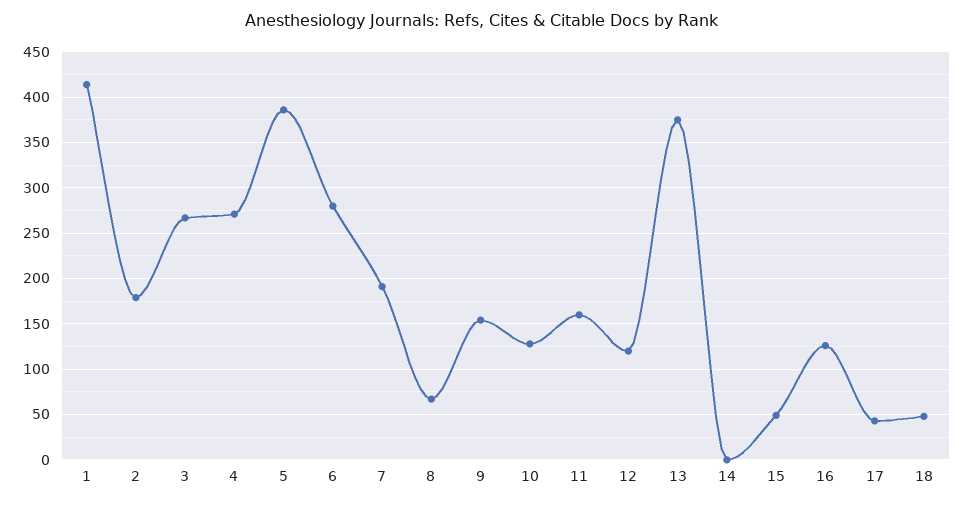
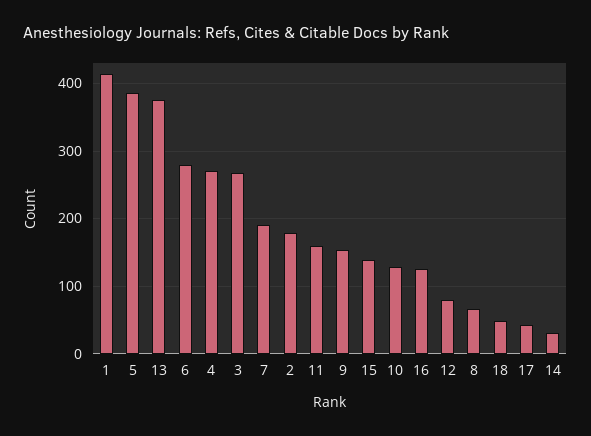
  {
    "1": 410,
    "2": 180,
    "3": 270,
    "4": 270,
    "5": 390,
    "6": 280,
    "7": 190,
    "8": 70,
    "9": 150,
    "10": 130,
    "11": 160,
-   "12": 120,
+   "12": 80,
    "13": 380,
-   "14": 0,
+   "14": 30,
-   "15": 50,
+   "15": 140,
    "16": 130,
    "17": 40,
    "18": 50
  }

